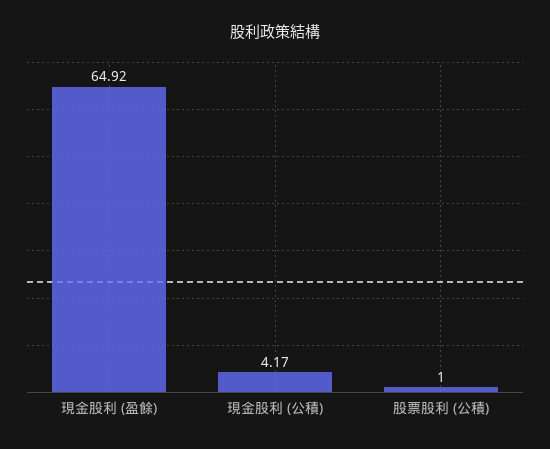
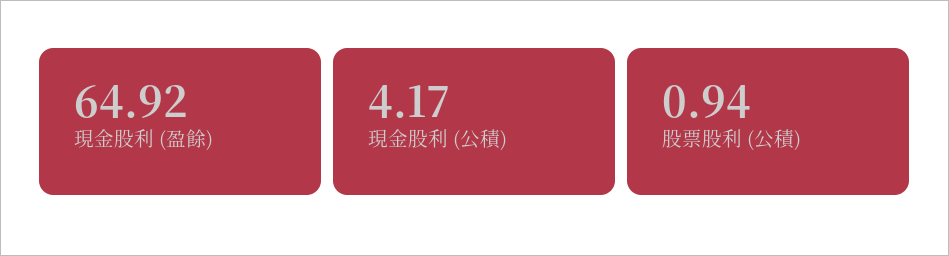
  {
    "現金股利 (盈餘)": 64.92,
    "現金股利 (公積)": 4.17,
-   "股票股利 (公積)": 1
+   "股票股利 (公積)": 0.94
  }

